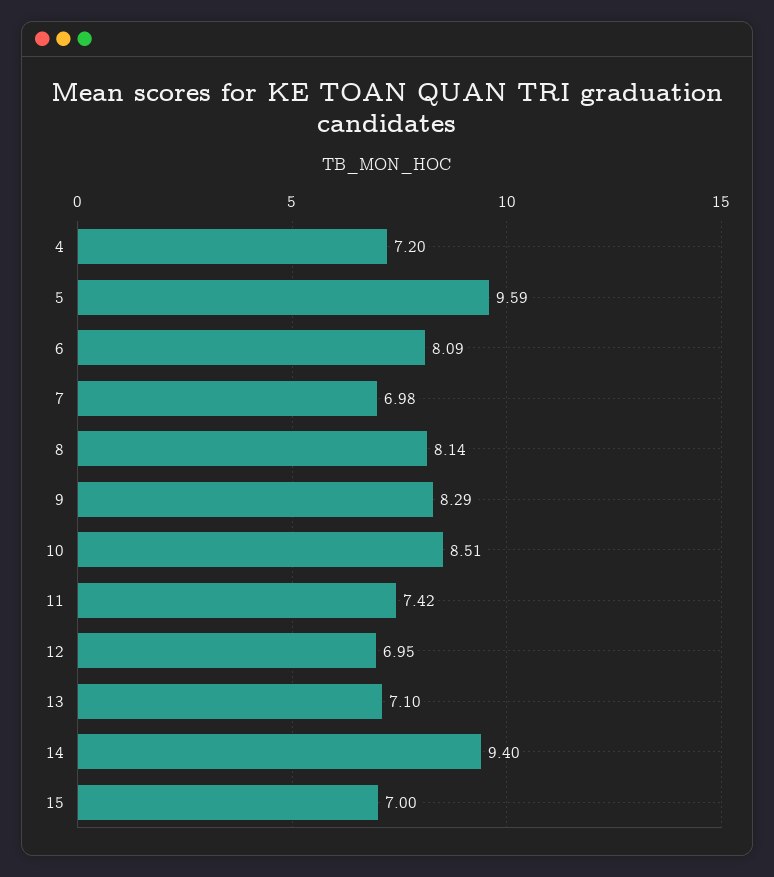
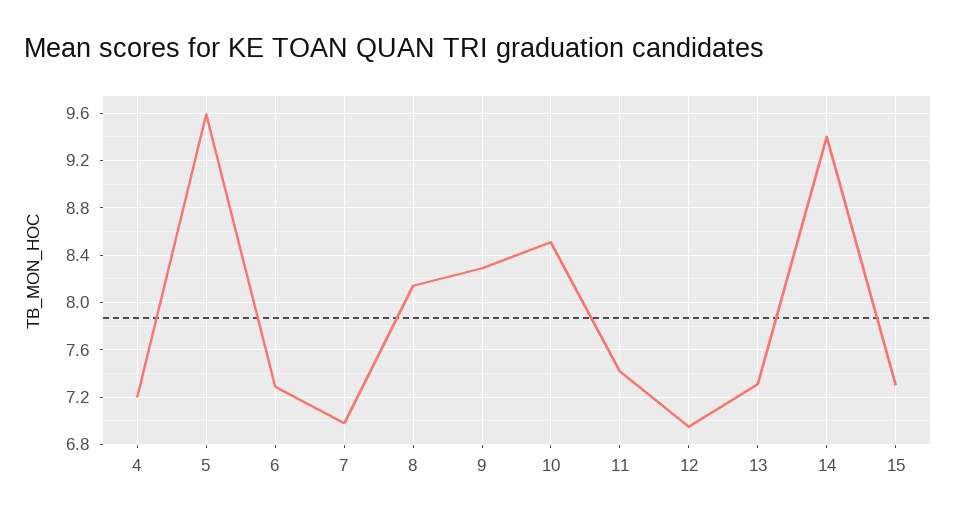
  {
    "4": 7.2,
    "5": 9.59,
-   "6": 8.09,
+   "6": 7.3,
    "7": 6.98,
    "8": 8.14,
    "9": 8.29,
    "10": 8.51,
    "11": 7.42,
    "12": 6.95,
-   "13": 7.1,
+   "13": 7.3,
    "14": 9.4,
-   "15": 7
+   "15": 7.3
  }

